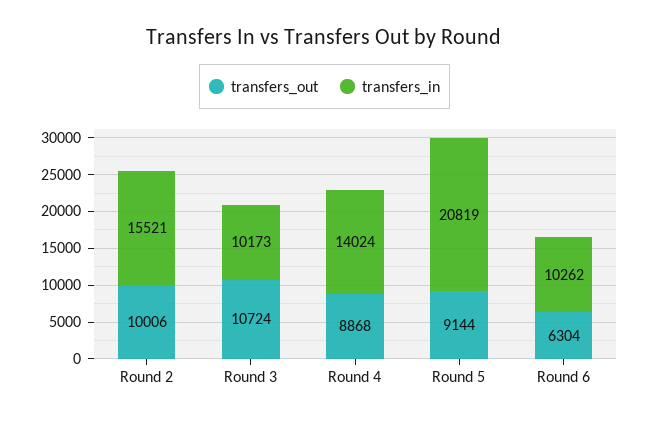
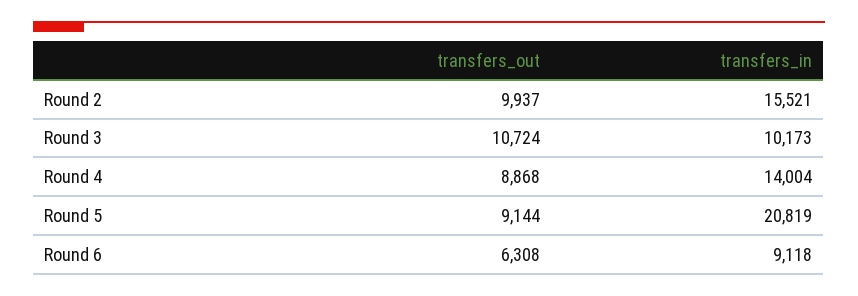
  {
    "transfers_out": {
-     "Round 2": 10006,
+     "Round 2": 9937,
      "Round 3": 10724,
      "Round 4": 8868,
      "Round 5": 9144,
-     "Round 6": 6304
+     "Round 6": 6308
    },
    "transfers_in": {
      "Round 2": 15521,
      "Round 3": 10173,
-     "Round 4": 14024,
+     "Round 4": 14004,
      "Round 5": 20819,
-     "Round 6": 10262
+     "Round 6": 9118
    }
  }

